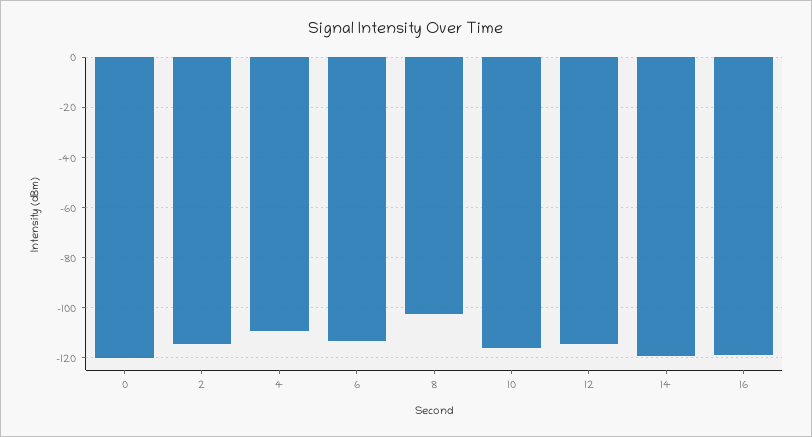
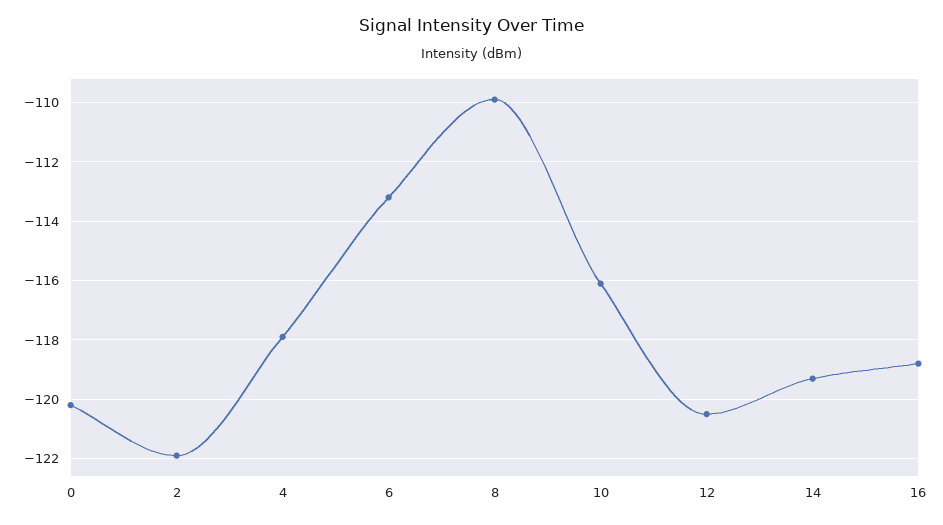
  {
    "0": -120,
-   "2": -115,
+   "2": -122,
-   "4": -110,
+   "4": -118,
    "6": -113,
-   "8": -102.5,
+   "8": -110,
    "10": -116,
-   "12": -115,
+   "12": -120.5,
    "14": -119.5,
    "16": -119
  }

